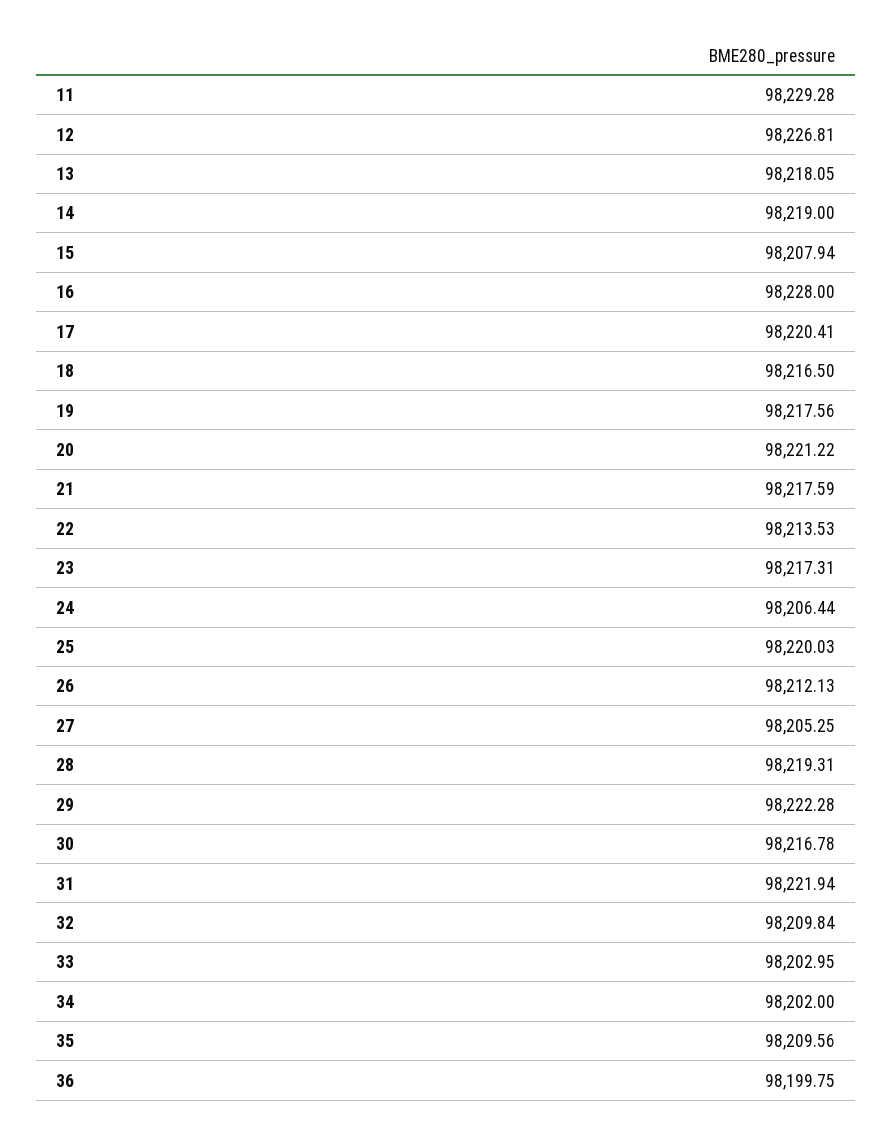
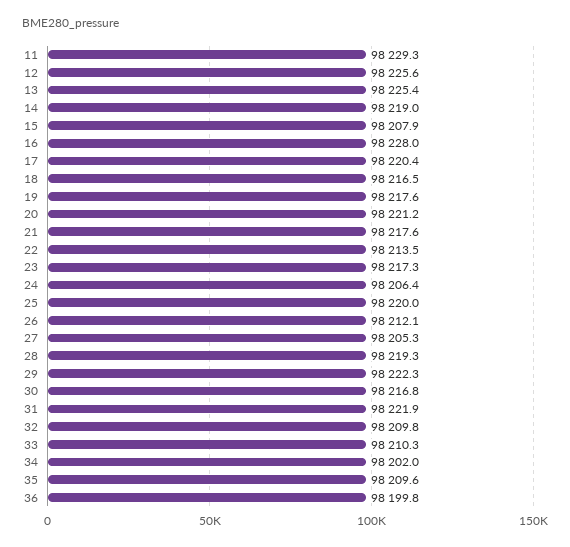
  {
    "11": 98229.28,
-   "12": 98226.81,
+   "12": 98225.6,
-   "13": 98218.05,
+   "13": 98225.4,
    "14": 98219,
    "15": 98207.94,
    "16": 98228,
    "17": 98220.41,
    "18": 98216.5,
    "19": 98217.56,
    "20": 98221.22,
    "21": 98217.59,
    "22": 98213.53,
    "23": 98217.31,
    "24": 98206.44,
    "25": 98220.03,
    "26": 98212.13,
    "27": 98205.25,
    "28": 98219.31,
    "29": 98222.28,
    "30": 98216.78,
    "31": 98221.94,
    "32": 98209.84,
-   "33": 98202.95,
+   "33": 98210.3,
    "34": 98202,
    "35": 98209.56,
    "36": 98199.75
  }

